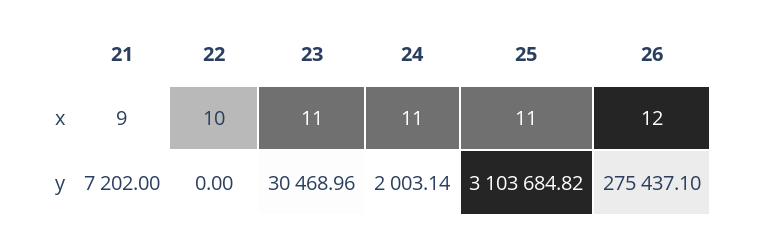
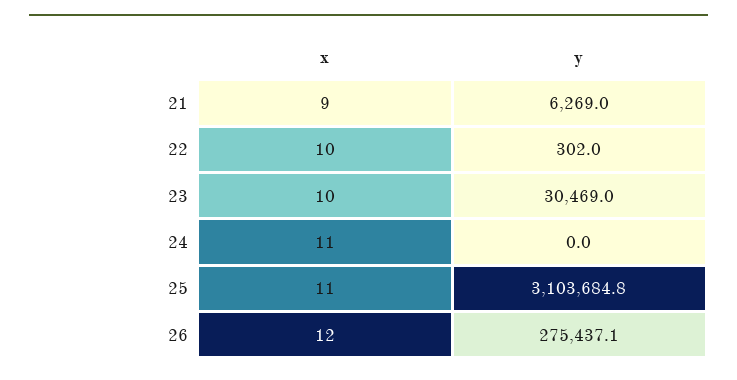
  {
    "21": {
      "x": 9,
-     "y": 7202
+     "y": 6269
    },
    "22": {
      "x": 10,
-     "y": 0
+     "y": 302
    },
    "23": {
-     "x": 11,
+     "x": 10,
      "y": 30468.96
    },
    "24": {
      "x": 11,
-     "y": 2003.14
+     "y": 0
    },
    "25": {
      "x": 11,
      "y": 3103684.82
    },
    "26": {
      "x": 12,
      "y": 275437.1
    }
  }

